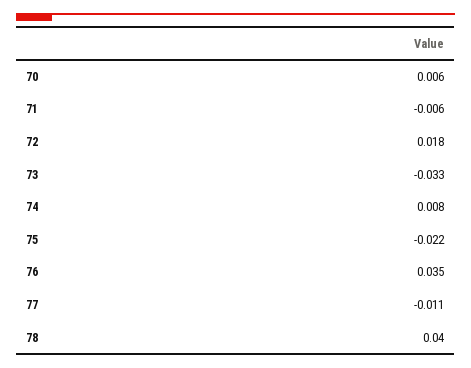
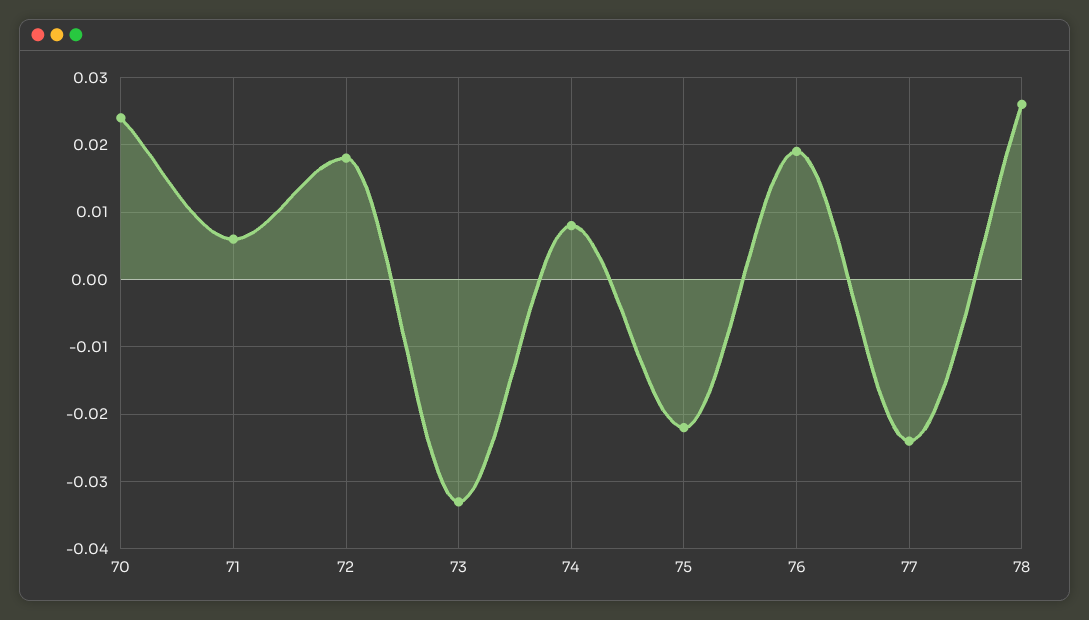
  {
-   "70": 0.006,
+   "70": 0.024,
-   "71": -0.006,
+   "71": 0.006,
    "72": 0.018,
    "73": -0.033,
    "74": 0.008,
    "75": -0.022,
-   "76": 0.035,
+   "76": 0.019,
-   "77": -0.011,
+   "77": -0.024,
-   "78": 0.04
+   "78": 0.026
  }

